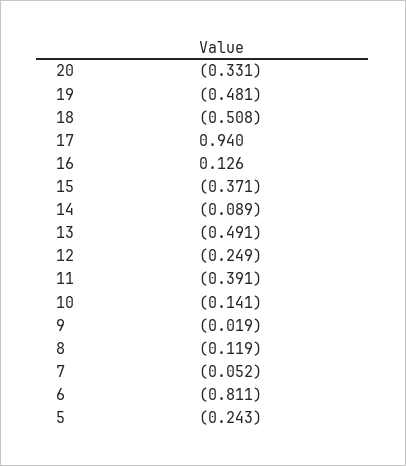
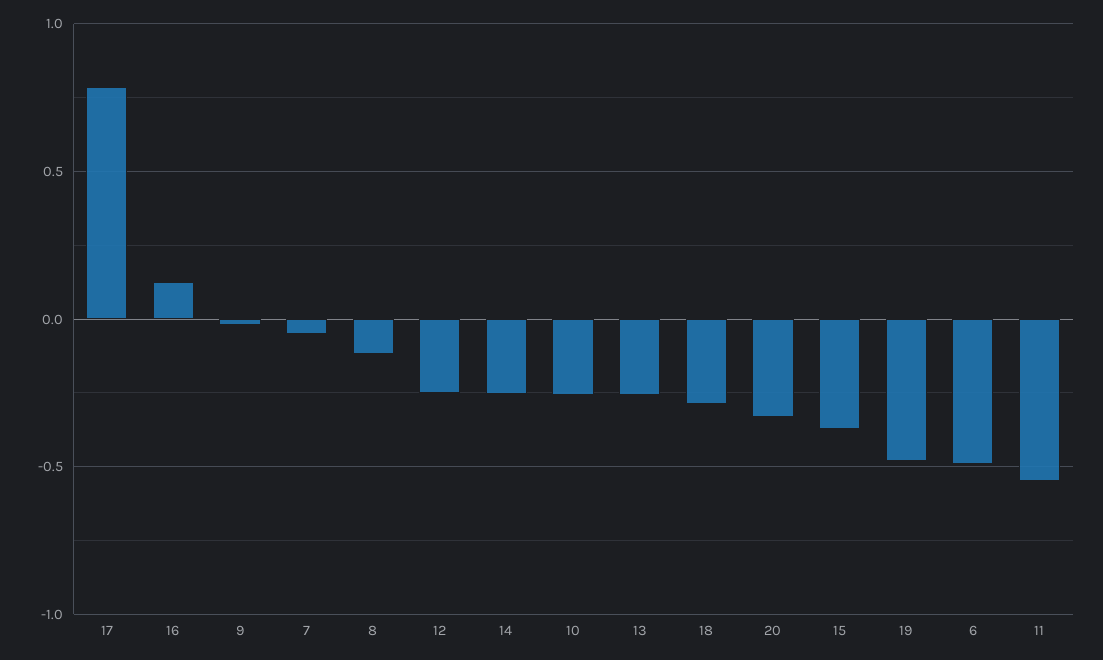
  {
    "20": -0.331,
    "19": -0.481,
-   "18": -0.508,
+   "18": -0.3,
-   "17": 0.94,
+   "17": 0.8,
    "16": 0.126,
    "15": -0.371,
-   "14": -0.089,
+   "14": -0.25,
-   "13": -0.491,
+   "13": -0.25,
    "12": -0.249,
-   "11": -0.391,
+   "11": -0.55,
-   "10": -0.141,
+   "10": -0.25,
    "9": -0.019,
    "8": -0.119,
    "7": -0.052,
-   "6": -0.811,
+   "6": -0.5
-   "5": -0.243
  }

